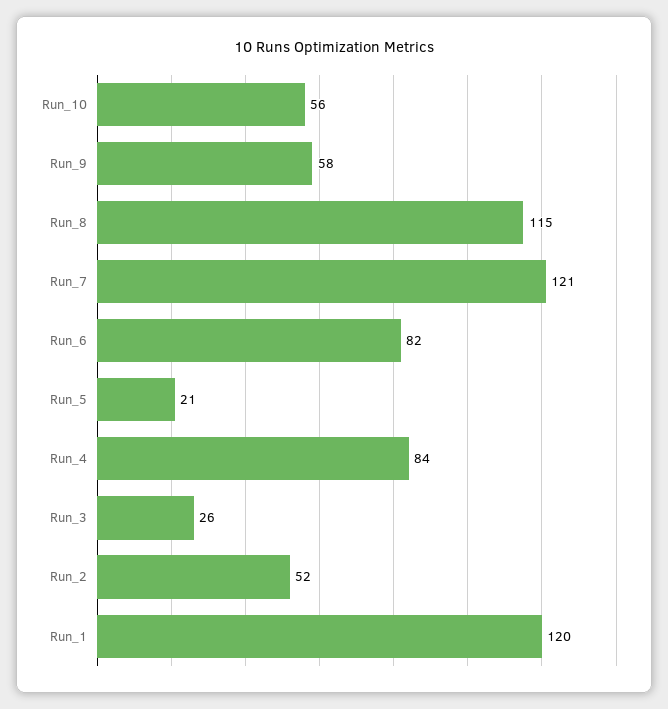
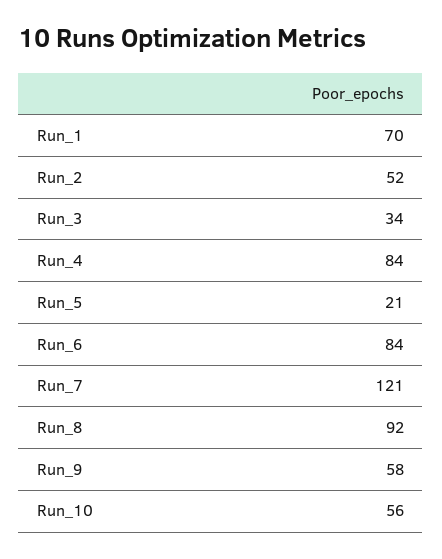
  {
    "Run_10": 56,
    "Run_9": 58,
-   "Run_8": 115,
+   "Run_8": 92,
    "Run_7": 121,
-   "Run_6": 82,
+   "Run_6": 84,
    "Run_5": 21,
    "Run_4": 84,
-   "Run_3": 26,
+   "Run_3": 34,
    "Run_2": 52,
-   "Run_1": 120
+   "Run_1": 70
  }

